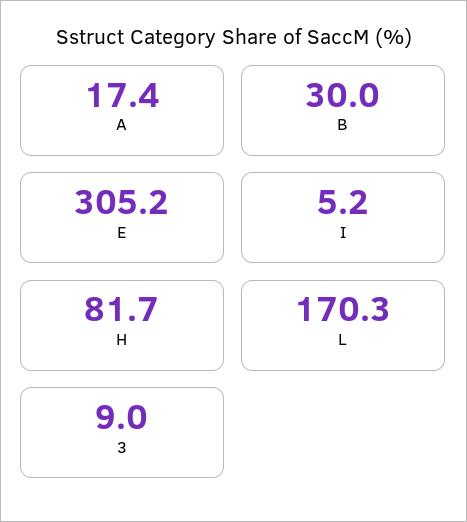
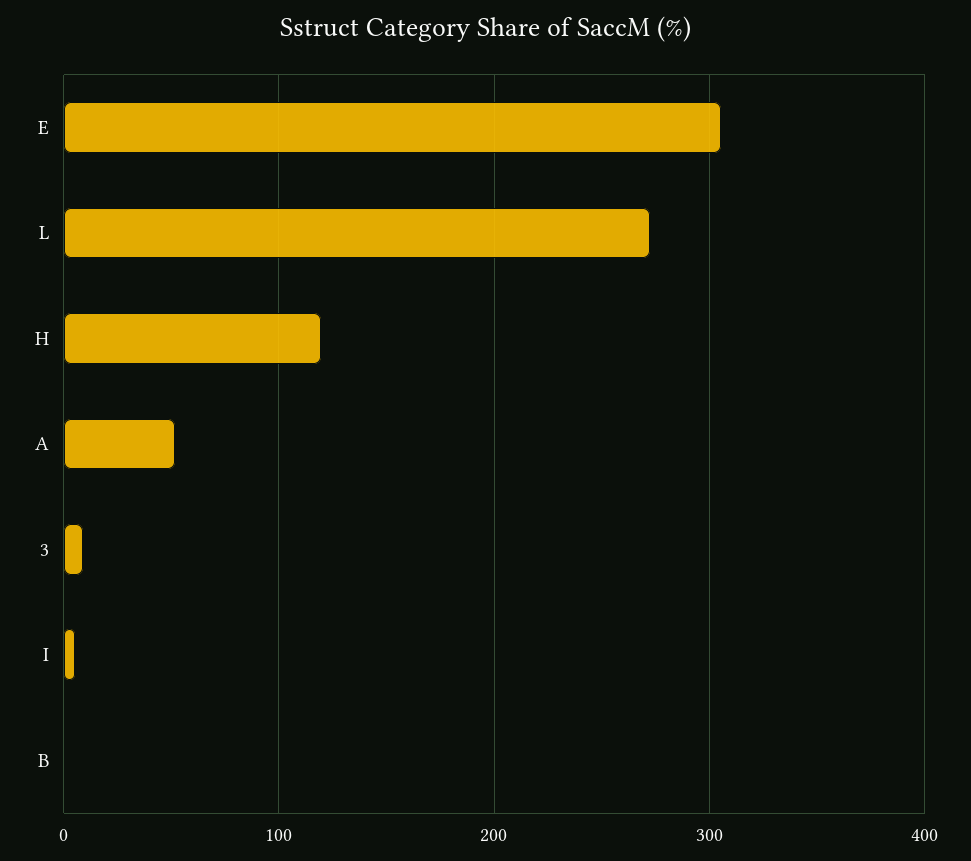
  {
-   "A": 17.4,
+   "A": 50,
-   "B": 30,
+   "B": 0,
    "E": 305.2,
    "I": 5.2,
-   "H": 81.7,
+   "H": 120,
-   "L": 170.3,
+   "L": 270,
    "3": 9
  }

